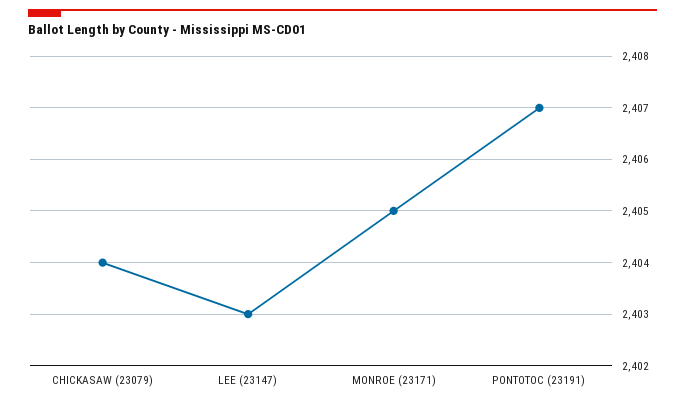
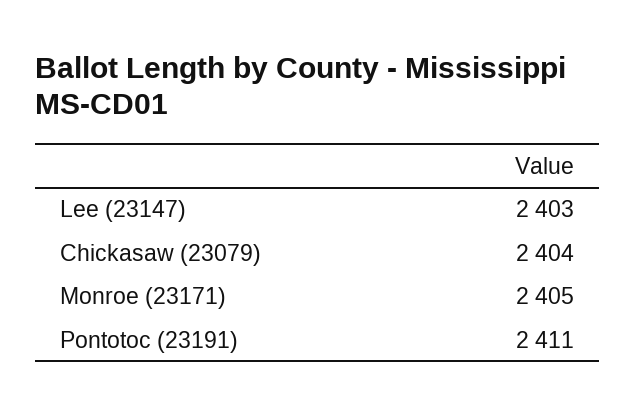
  {
    "CHICKASAW (23079)": 2404,
    "LEE (23147)": 2403,
    "MONROE (23171)": 2405,
-   "PONTOTOC (23191)": 2407
+   "PONTOTOC (23191)": 2411
  }

